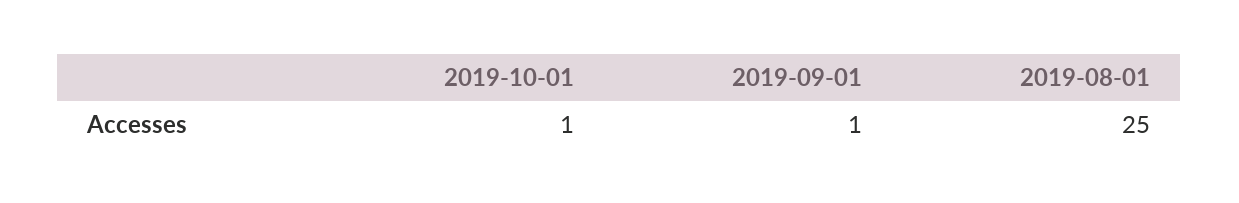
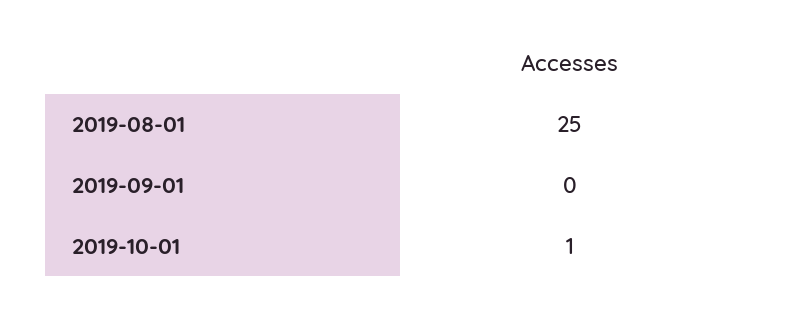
  {
    "2019-10-01": 1,
-   "2019-09-01": 1,
+   "2019-09-01": 0,
    "2019-08-01": 25
  }

